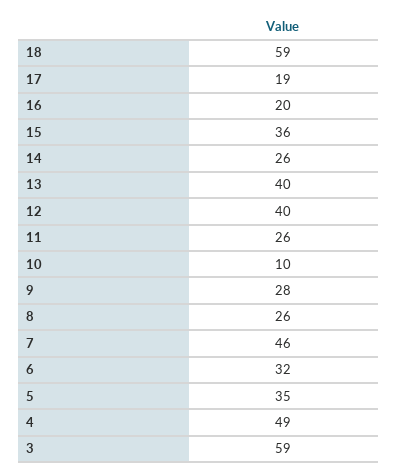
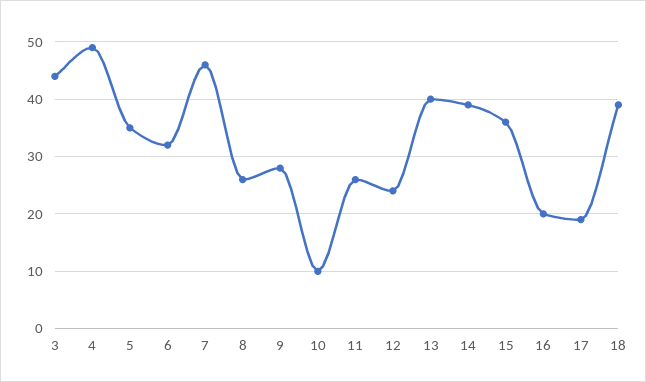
  {
-   "18": 59,
+   "18": 40,
    "17": 19,
    "16": 20,
    "15": 36,
-   "14": 26,
+   "14": 40,
    "13": 40,
-   "12": 40,
+   "12": 25,
    "11": 26,
    "10": 10,
    "9": 28,
    "8": 26,
    "7": 46,
    "6": 32,
    "5": 35,
    "4": 49,
-   "3": 59
+   "3": 45
  }

